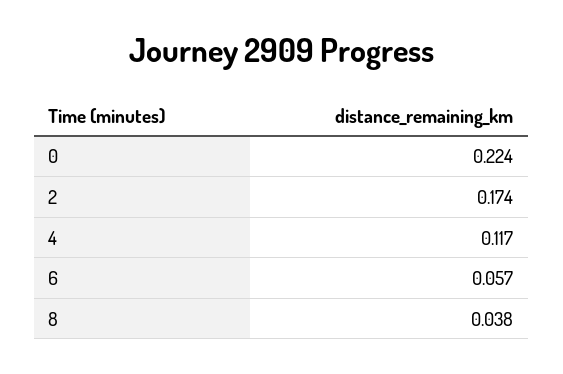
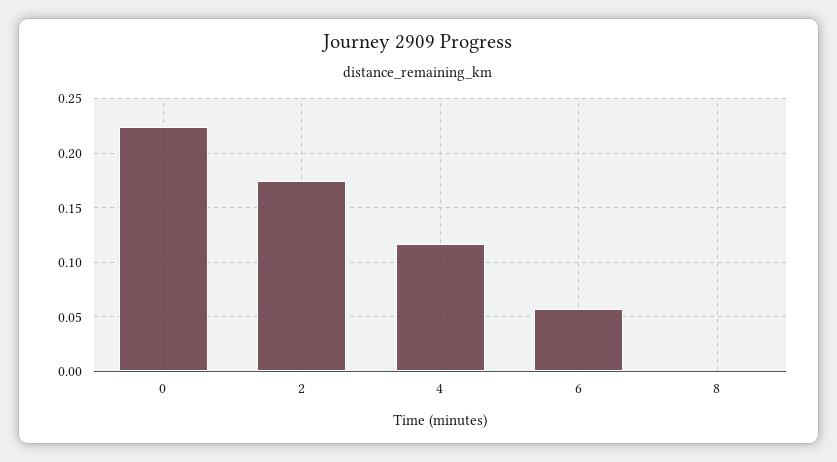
  {
    "0": 0.224,
    "2": 0.174,
    "4": 0.117,
    "6": 0.057,
-   "8": 0.038
+   "8": 0
  }

